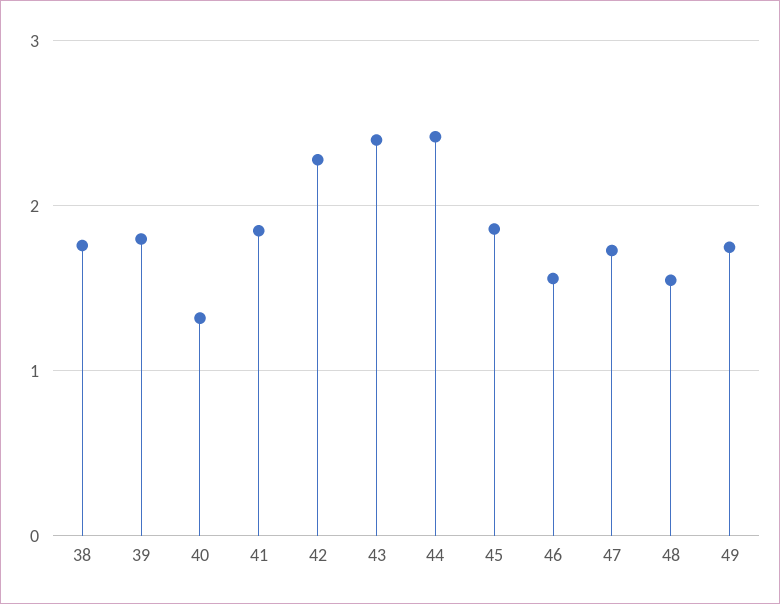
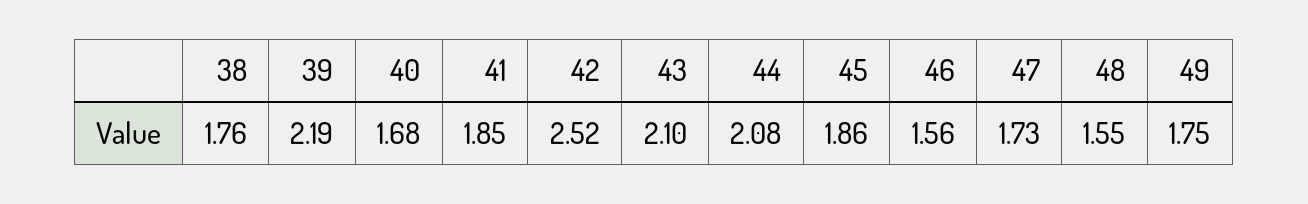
  {
    "38": 1.76,
-   "39": 1.8,
+   "39": 2.19,
-   "40": 1.3,
+   "40": 1.68,
    "41": 1.85,
-   "42": 2.3,
+   "42": 2.52,
-   "43": 2.4,
+   "43": 2.1,
-   "44": 2.4,
+   "44": 2.08,
    "45": 1.86,
    "46": 1.56,
    "47": 1.73,
    "48": 1.55,
    "49": 1.75
  }

